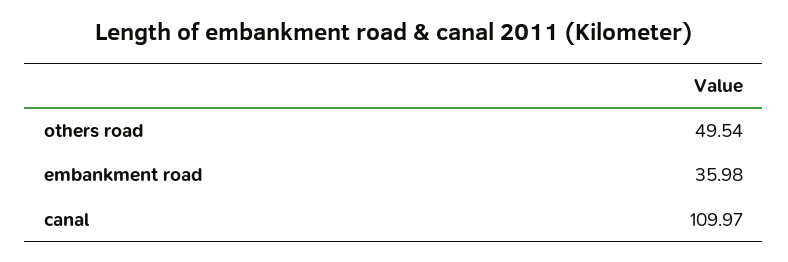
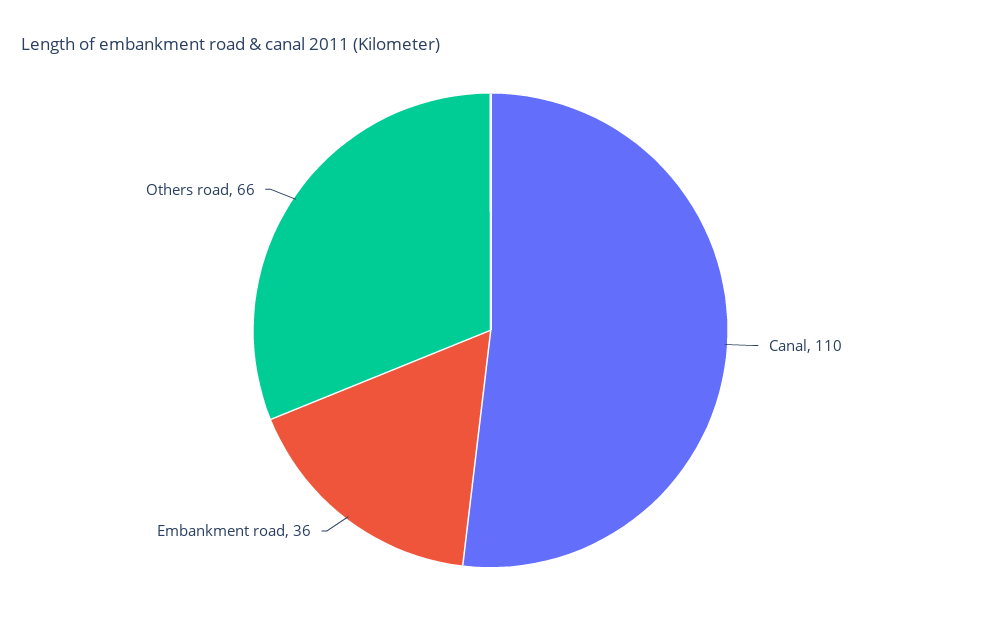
  {
-   "others road": 49.54,
+   "others road": 66,
    "embankment road": 35.98,
    "canal": 109.97
  }

